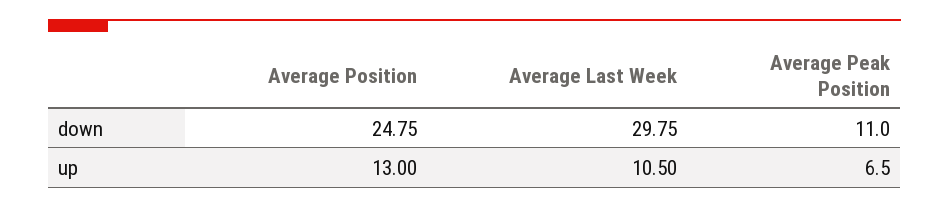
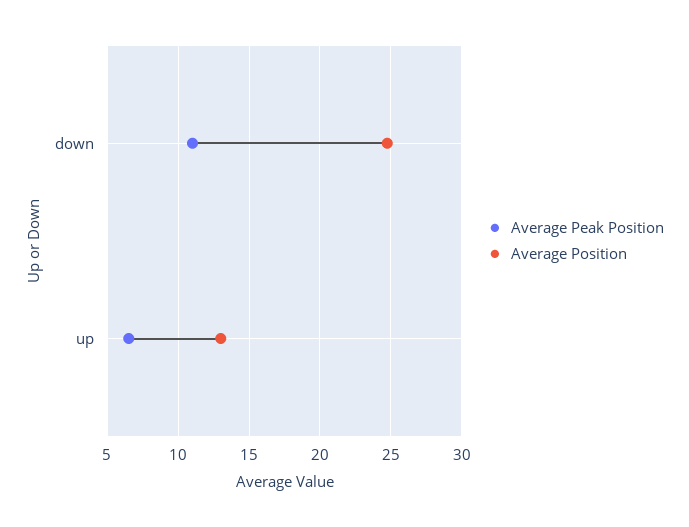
  {
    "Average Position": {
      "down": 24.75,
      "up": 13
    },
-   "Average Last Week": {
-     "down": 29.75,
-     "up": 10.5
-   },
    "Average Peak Position": {
      "down": 11,
      "up": 6.5
    }
  }

